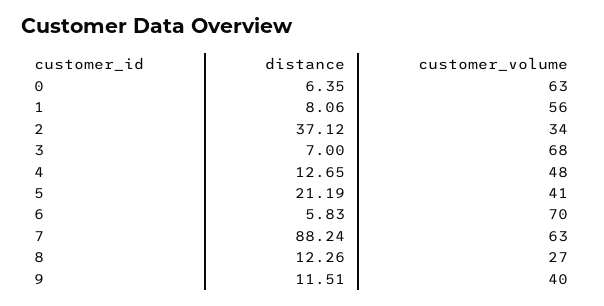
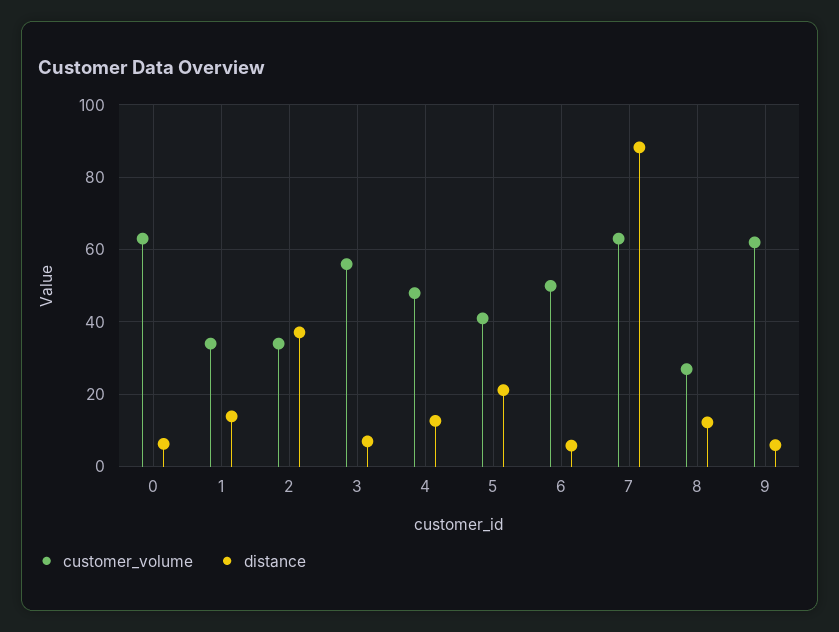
  {
    "distance": {
      "0": 6.35,
-     "1": 8.06,
+     "1": 14,
      "2": 37.12,
      "3": 7,
      "4": 12.65,
      "5": 21.19,
      "6": 5.83,
      "7": 88.24,
      "8": 12.26,
-     "9": 11.51
+     "9": 6
    },
    "customer_volume": {
      "0": 63,
-     "1": 56,
+     "1": 34,
      "2": 34,
-     "3": 68,
+     "3": 56,
      "4": 48,
      "5": 41,
-     "6": 70,
+     "6": 50,
      "7": 63,
      "8": 27,
-     "9": 40
+     "9": 62
    }
  }

